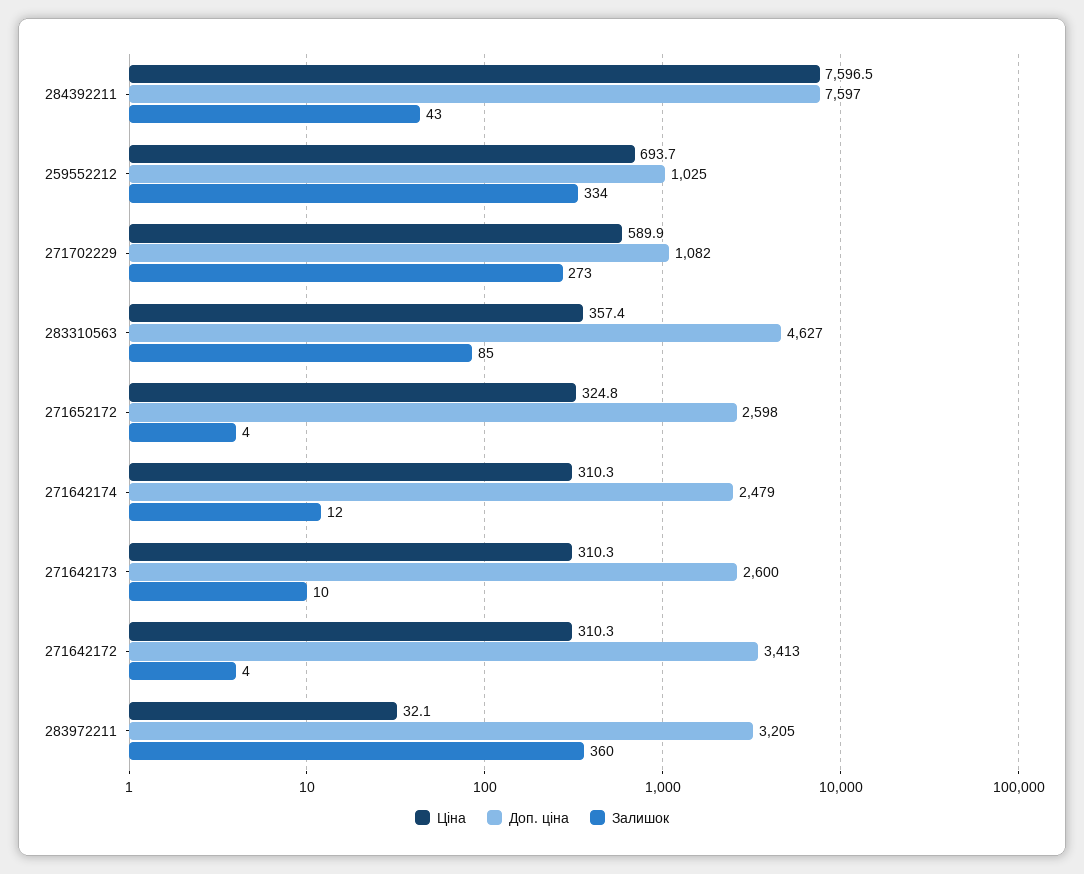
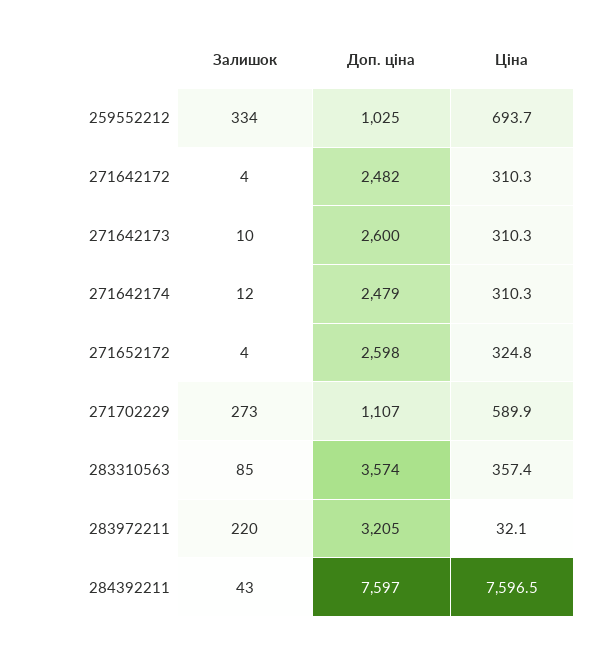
  {
    "Ціна": {
      "284392211": 7596.5,
      "259552212": 693.7,
      "271702229": 589.9,
      "283310563": 357.4,
      "271652172": 324.8,
      "271642174": 310.3,
      "271642173": 310.3,
      "271642172": 310.3,
      "283972211": 32.1
    },
    "Доп. ціна": {
      "284392211": 7597,
      "259552212": 1025,
-     "271702229": 1082,
+     "271702229": 1107,
-     "283310563": 4627,
+     "283310563": 3574,
      "271652172": 2598,
      "271642174": 2479,
      "271642173": 2600,
-     "271642172": 3413,
+     "271642172": 2482,
      "283972211": 3205
    },
    "Залишок": {
      "284392211": 43,
      "259552212": 334,
      "271702229": 273,
      "283310563": 85,
      "271652172": 4,
      "271642174": 12,
      "271642173": 10,
      "271642172": 4,
-     "283972211": 360
+     "283972211": 220
    }
  }

